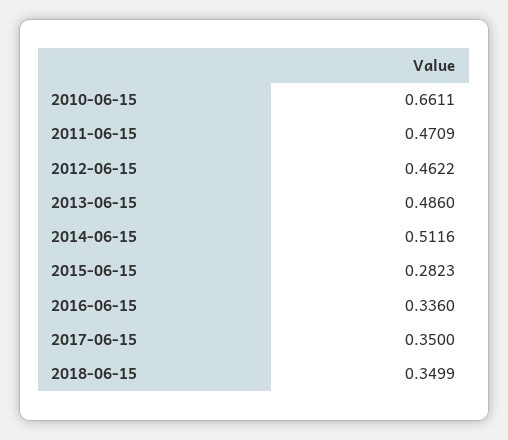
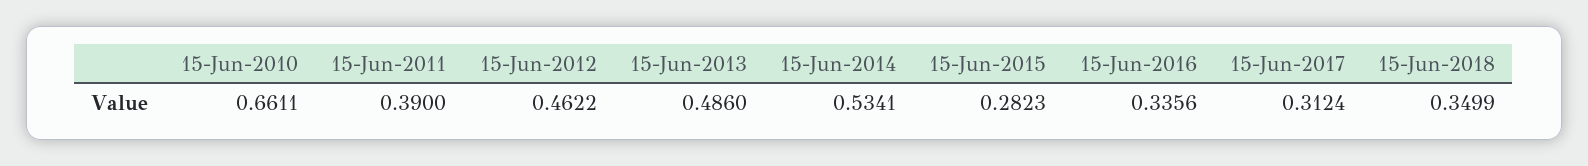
  {
    "2010-06-15": 0.6611,
-   "2011-06-15": 0.4709,
+   "2011-06-15": 0.39,
    "2012-06-15": 0.4622,
    "2013-06-15": 0.486,
-   "2014-06-15": 0.5116,
+   "2014-06-15": 0.5341,
    "2015-06-15": 0.2823,
-   "2016-06-15": 0.336,
+   "2016-06-15": 0.3356,
-   "2017-06-15": 0.35,
+   "2017-06-15": 0.3124,
    "2018-06-15": 0.3499
  }

